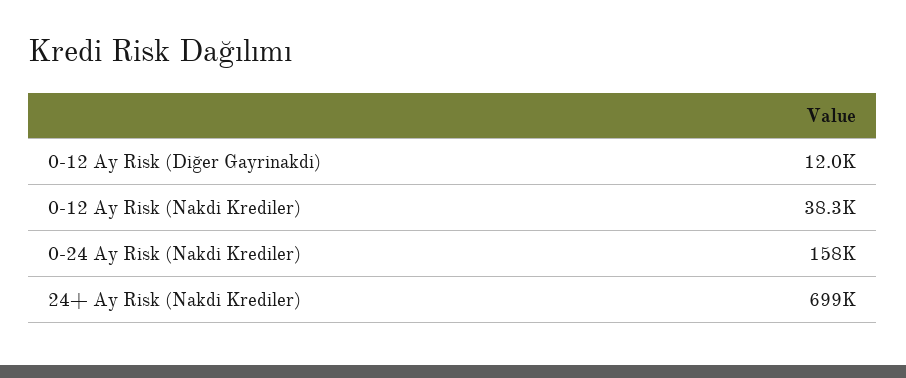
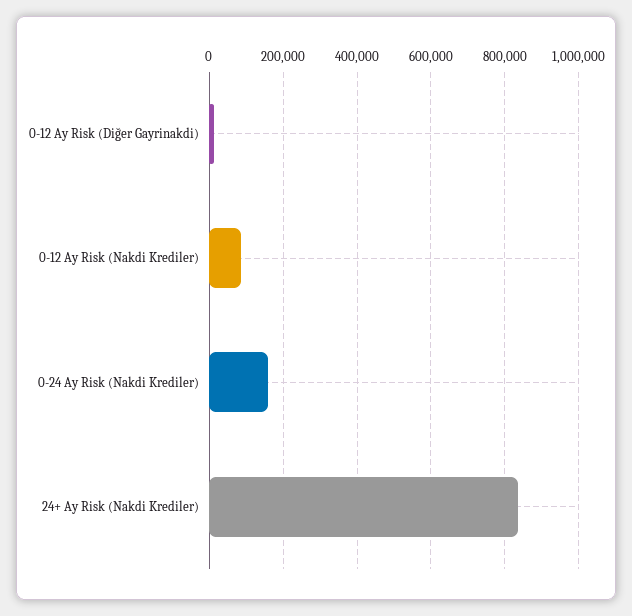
  {
    "0-12 Ay Risk (Diğer Gayrinakdi)": 12000,
-   "0-12 Ay Risk (Nakdi Krediler)": 38300,
+   "0-12 Ay Risk (Nakdi Krediler)": 80000,
    "0-24 Ay Risk (Nakdi Krediler)": 158000,
-   "24+ Ay Risk (Nakdi Krediler)": 699000
+   "24+ Ay Risk (Nakdi Krediler)": 840000
  }

